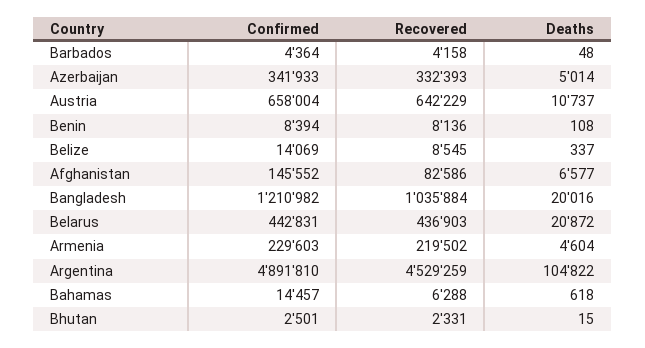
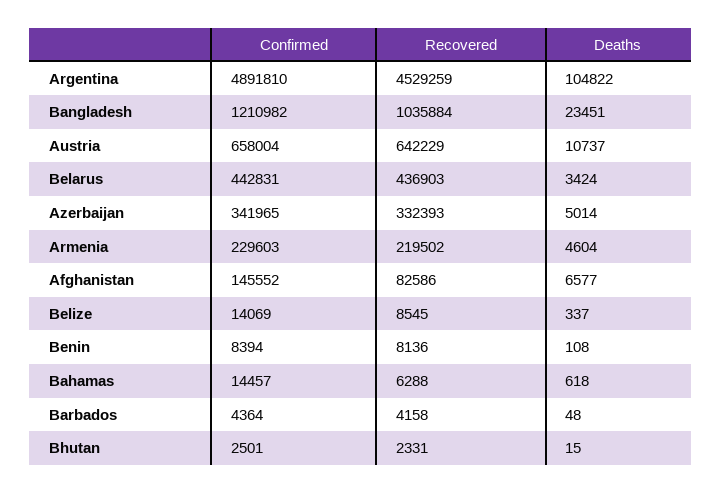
  {
    "Confirmed": {
      "Barbados": 4364,
-     "Azerbaijan": 341933,
+     "Azerbaijan": 341965,
      "Austria": 658004,
      "Benin": 8394,
      "Belize": 14069,
      "Afghanistan": 145552,
      "Bangladesh": 1210982,
      "Belarus": 442831,
      "Armenia": 229603,
      "Argentina": 4891810,
      "Bahamas": 14457,
      "Bhutan": 2501
    },
    "Recovered": {
      "Barbados": 4158,
      "Azerbaijan": 332393,
      "Austria": 642229,
      "Benin": 8136,
      "Belize": 8545,
      "Afghanistan": 82586,
      "Bangladesh": 1035884,
      "Belarus": 436903,
      "Armenia": 219502,
      "Argentina": 4529259,
      "Bahamas": 6288,
      "Bhutan": 2331
    },
    "Deaths": {
      "Barbados": 48,
      "Azerbaijan": 5014,
      "Austria": 10737,
      "Benin": 108,
      "Belize": 337,
      "Afghanistan": 6577,
-     "Bangladesh": 20016,
+     "Bangladesh": 23451,
-     "Belarus": 20872,
+     "Belarus": 3424,
      "Armenia": 4604,
      "Argentina": 104822,
      "Bahamas": 618,
      "Bhutan": 15
    }
  }

